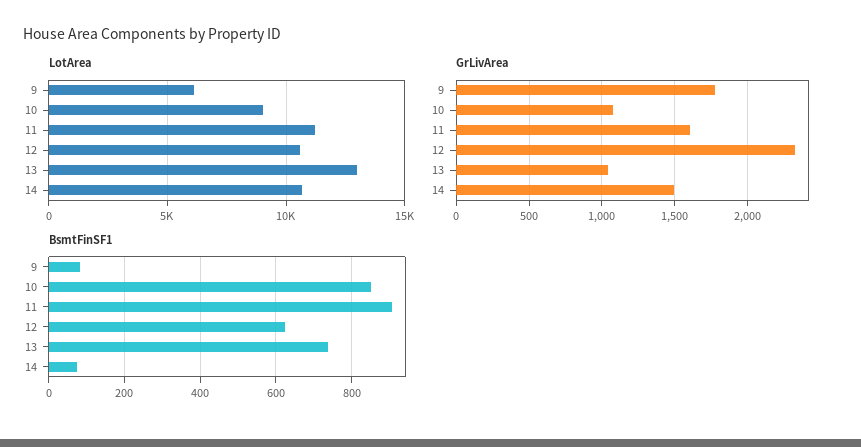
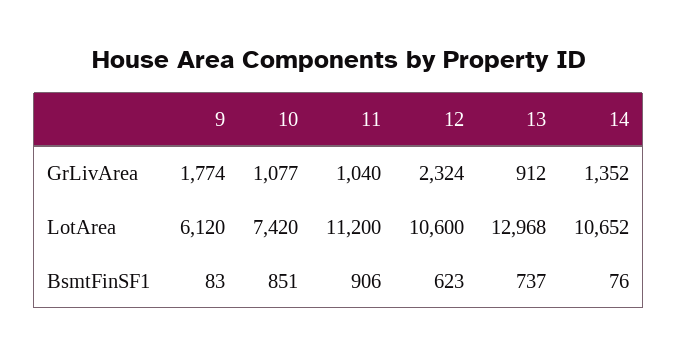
  {
    "LotArea": {
      "9": 6120,
-     "10": 9000,
+     "10": 7420,
      "11": 11200,
      "12": 10600,
      "13": 12968,
      "14": 10652
    },
    "GrLivArea": {
      "9": 1774,
      "10": 1077,
-     "11": 1600,
+     "11": 1040,
      "12": 2324,
-     "13": 1050,
+     "13": 912,
-     "14": 1500
+     "14": 1352
    },
    "BsmtFinSF1": {
      "9": 83,
      "10": 851,
      "11": 906,
      "12": 623,
      "13": 737,
      "14": 76
    }
  }

